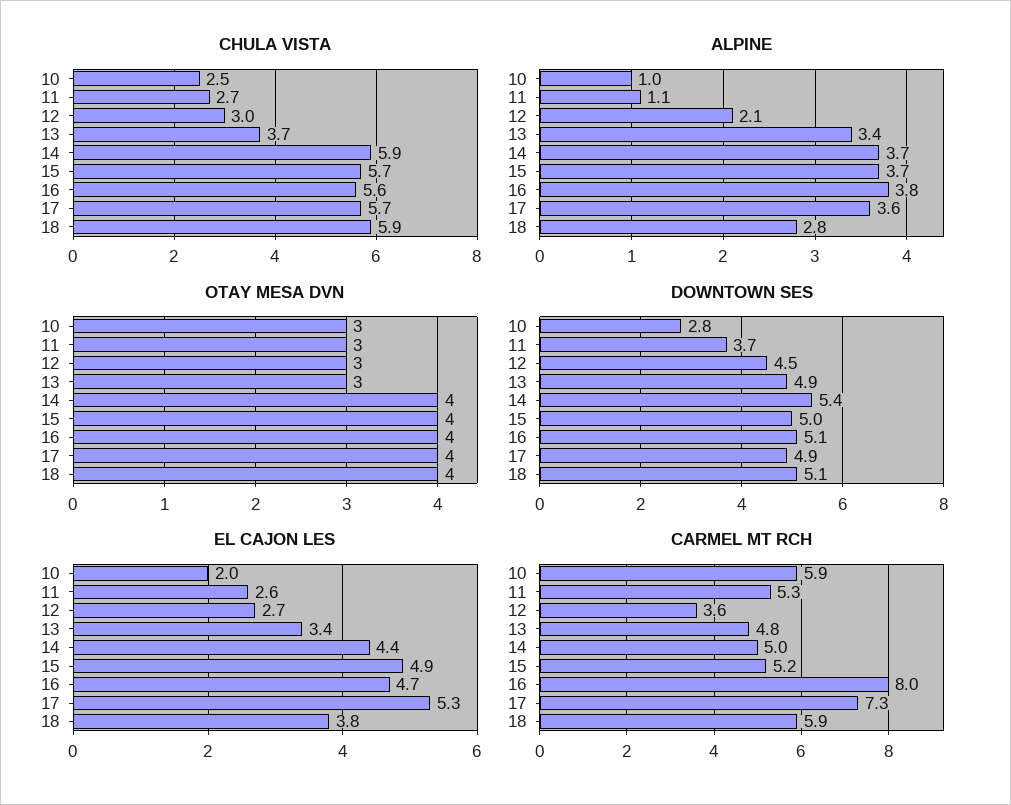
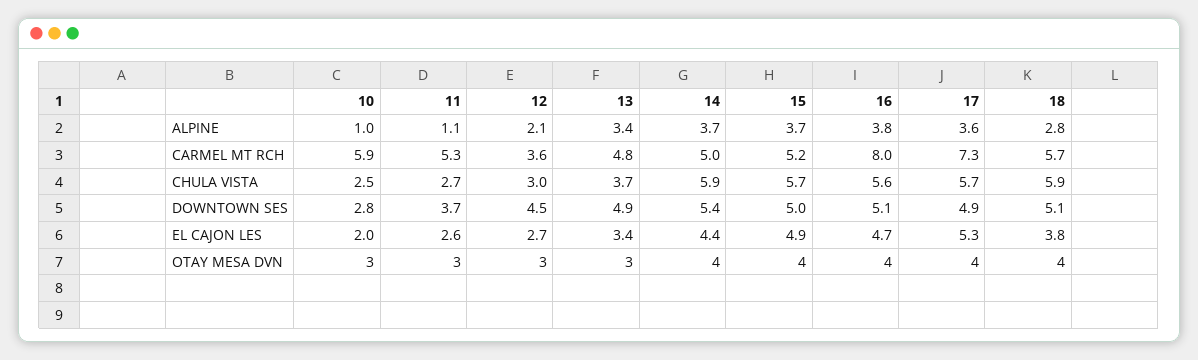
  {
    "CHULA VISTA": {
      "10": 2.5,
      "11": 2.7,
      "12": 3,
      "13": 3.7,
      "14": 5.9,
      "15": 5.7,
      "16": 5.6,
      "17": 5.7,
      "18": 5.9
    },
    "ALPINE": {
      "10": 1,
      "11": 1.1,
      "12": 2.1,
      "13": 3.4,
      "14": 3.7,
      "15": 3.7,
      "16": 3.8,
      "17": 3.6,
      "18": 2.8
    },
    "OTAY MESA DVN": {
      "10": 3,
      "11": 3,
      "12": 3,
      "13": 3,
      "14": 4,
      "15": 4,
      "16": 4,
      "17": 4,
      "18": 4
    },
    "DOWNTOWN SES": {
      "10": 2.8,
      "11": 3.7,
      "12": 4.5,
      "13": 4.9,
      "14": 5.4,
      "15": 5,
      "16": 5.1,
      "17": 4.9,
      "18": 5.1
    },
    "EL CAJON LES": {
      "10": 2,
      "11": 2.6,
      "12": 2.7,
      "13": 3.4,
      "14": 4.4,
      "15": 4.9,
      "16": 4.7,
      "17": 5.3,
      "18": 3.8
    },
    "CARMEL MT RCH": {
      "10": 5.9,
      "11": 5.3,
      "12": 3.6,
      "13": 4.8,
      "14": 5,
      "15": 5.2,
      "16": 8,
      "17": 7.3,
-     "18": 5.9
+     "18": 5.7
    }
  }

